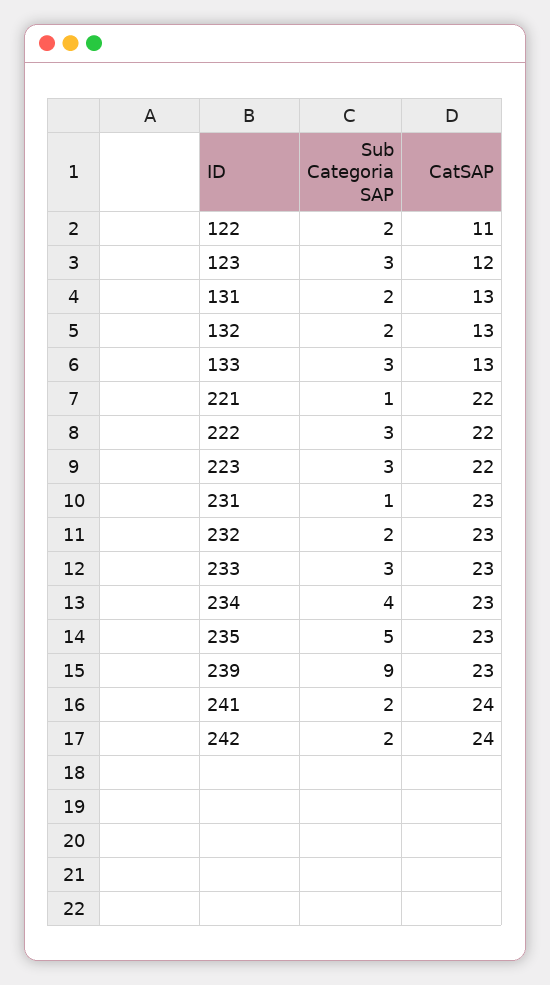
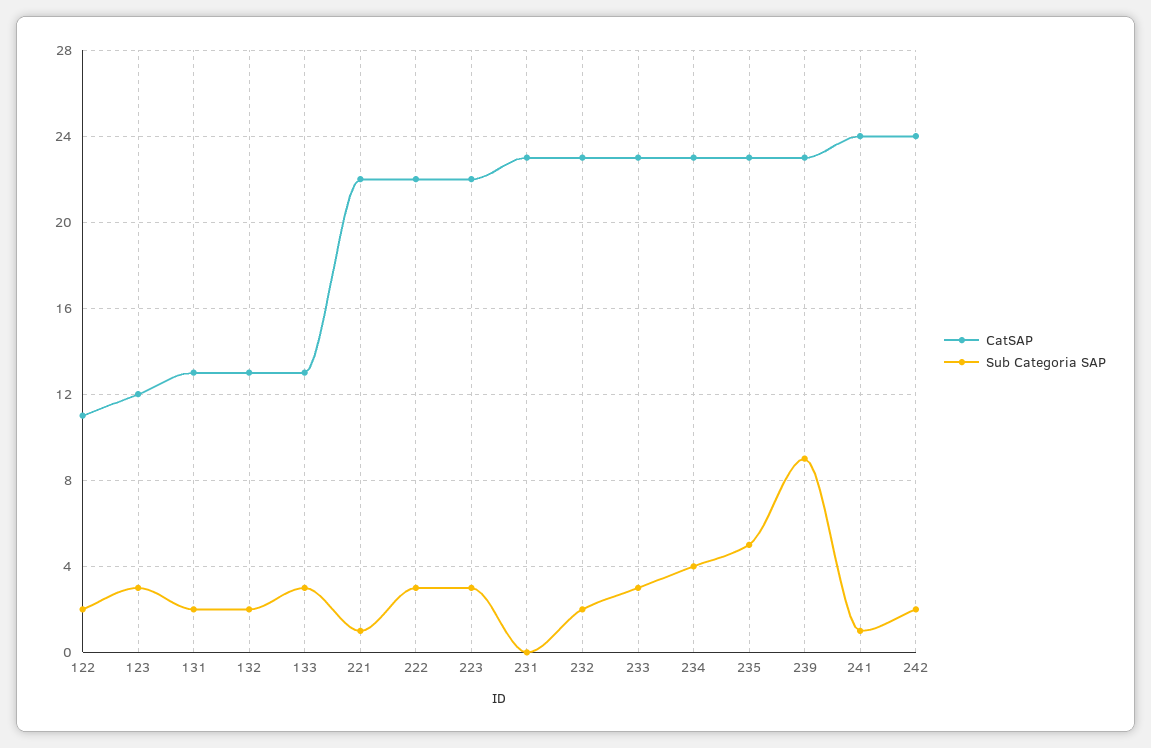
  {
    "Sub Categoria SAP": {
      "122": 2,
      "123": 3,
      "131": 2,
      "132": 2,
      "133": 3,
      "221": 1,
      "222": 3,
      "223": 3,
-     "231": 1,
+     "231": 0,
      "232": 2,
      "233": 3,
      "234": 4,
      "235": 5,
      "239": 9,
-     "241": 2,
+     "241": 1,
      "242": 2
    },
    "CatSAP": {
      "122": 11,
      "123": 12,
      "131": 13,
      "132": 13,
      "133": 13,
      "221": 22,
      "222": 22,
      "223": 22,
      "231": 23,
      "232": 23,
      "233": 23,
      "234": 23,
      "235": 23,
      "239": 23,
      "241": 24,
      "242": 24
    }
  }

